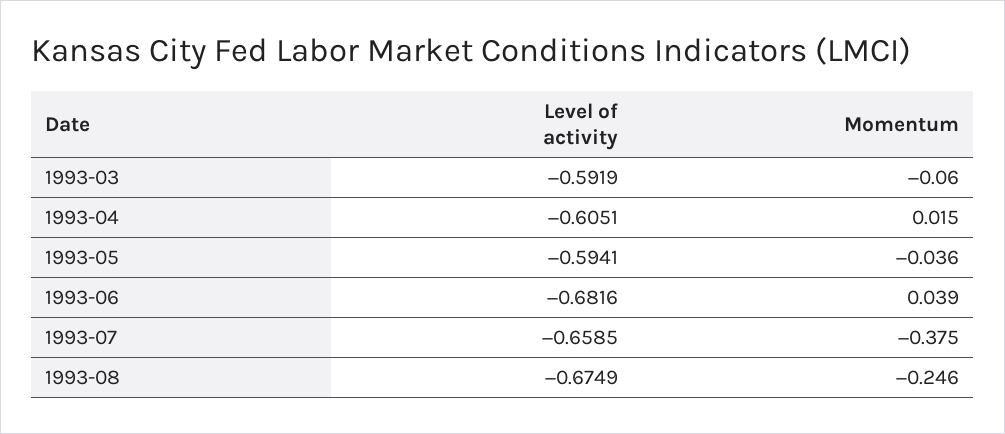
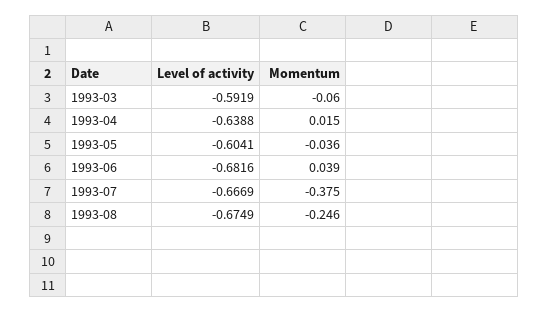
  {
    "Level of activity": {
      "1993-03": -0.5919,
-     "1993-04": -0.6051,
+     "1993-04": -0.6388,
-     "1993-05": -0.5941,
+     "1993-05": -0.6041,
      "1993-06": -0.6816,
-     "1993-07": -0.6585,
+     "1993-07": -0.6669,
      "1993-08": -0.6749
    },
    "Momentum": {
      "1993-03": -0.06,
      "1993-04": 0.015,
      "1993-05": -0.036,
      "1993-06": 0.039,
      "1993-07": -0.375,
      "1993-08": -0.246
    }
  }

